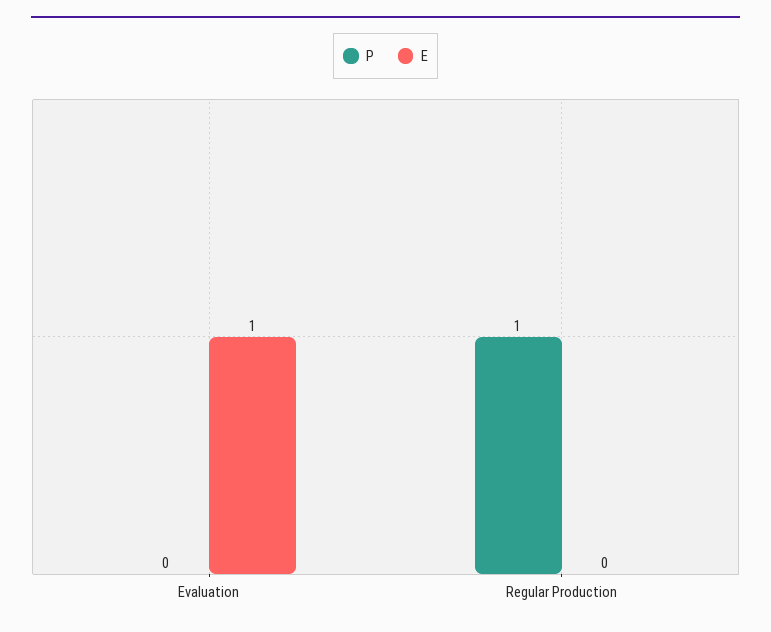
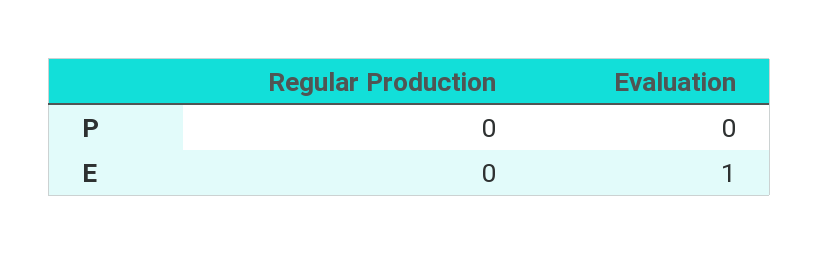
  {
    "P": {
      "Evaluation": 0,
-     "Regular Production": 1
+     "Regular Production": 0
    },
    "E": {
      "Evaluation": 1,
      "Regular Production": 0
    }
  }

